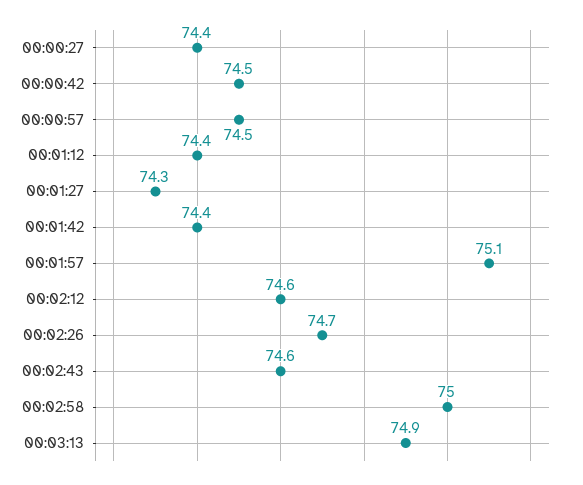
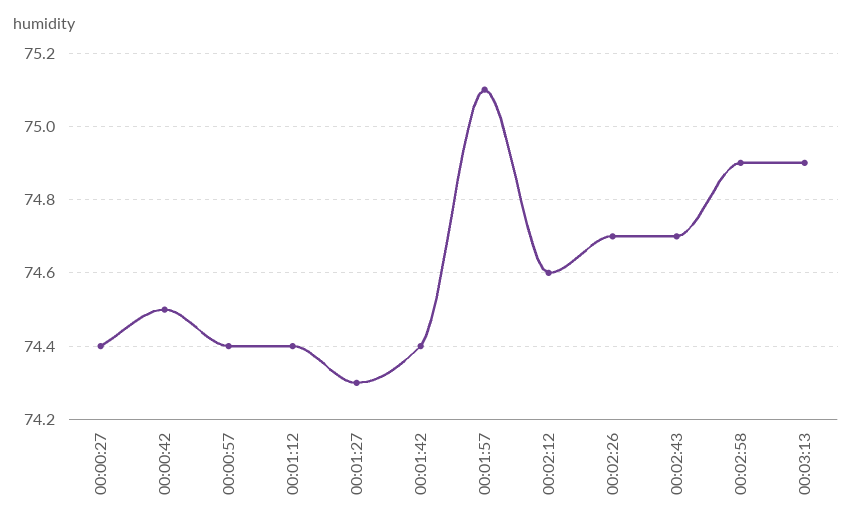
  {
    "00:00:27": 74.4,
    "00:00:42": 74.5,
-   "00:00:57": 74.5,
+   "00:00:57": 74.4,
    "00:01:12": 74.4,
    "00:01:27": 74.3,
    "00:01:42": 74.4,
    "00:01:57": 75.1,
    "00:02:12": 74.6,
    "00:02:26": 74.7,
-   "00:02:43": 74.6,
+   "00:02:43": 74.7,
-   "00:02:58": 75,
+   "00:02:58": 74.9,
    "00:03:13": 74.9
  }

